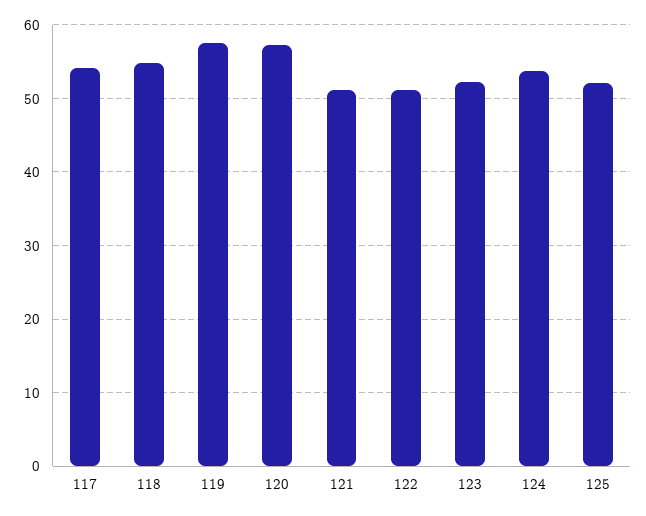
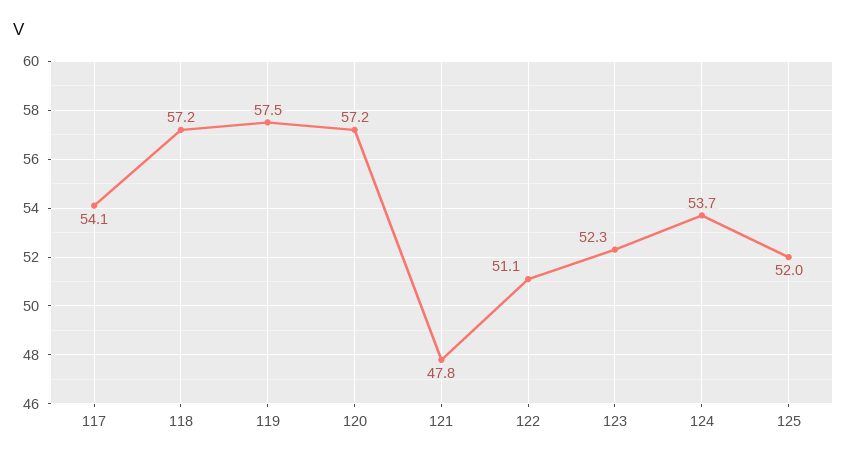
  {
    "117": 54.1,
-   "118": 55,
+   "118": 57.2,
    "119": 57.5,
    "120": 57.2,
-   "121": 51,
+   "121": 47.8,
    "122": 51.1,
    "123": 52.3,
    "124": 53.7,
    "125": 52
  }

